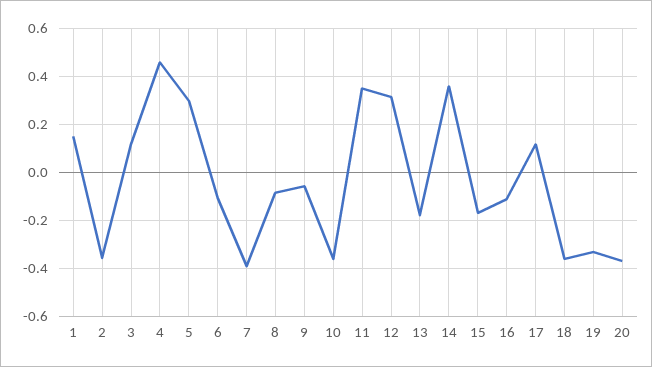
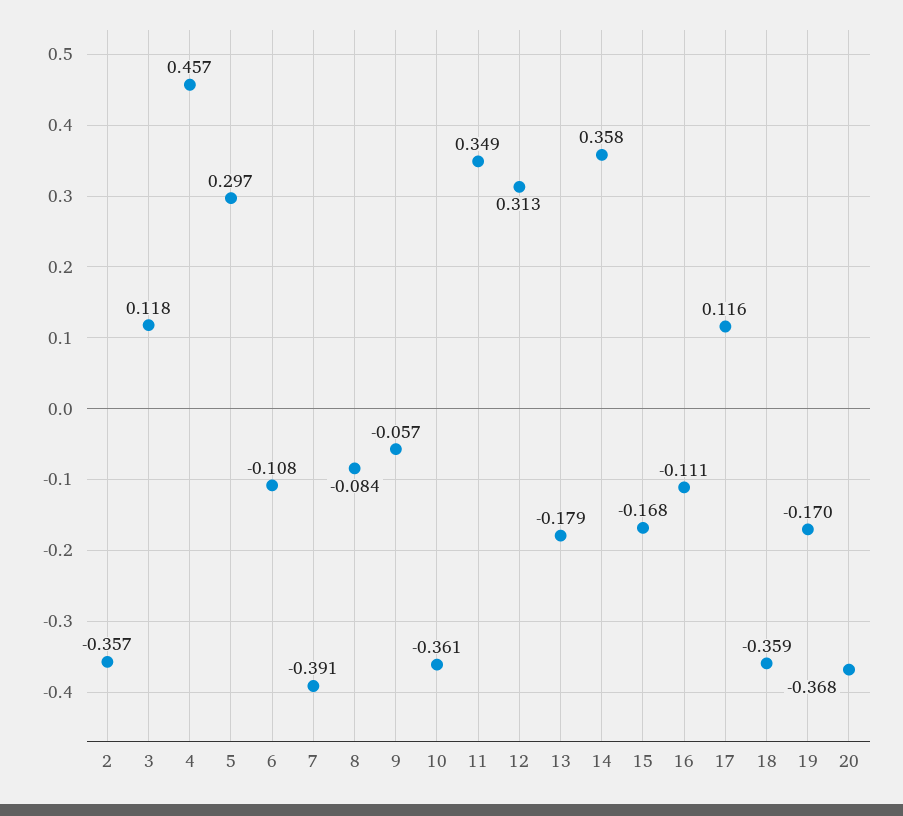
  {
-   "1": 0.15,
    "2": -0.357,
    "3": 0.118,
    "4": 0.457,
    "5": 0.297,
    "6": -0.108,
    "7": -0.391,
    "8": -0.084,
    "9": -0.057,
    "10": -0.361,
    "11": 0.349,
    "12": 0.313,
    "13": -0.179,
    "14": 0.358,
    "15": -0.168,
    "16": -0.111,
    "17": 0.116,
    "18": -0.359,
-   "19": -0.325,
+   "19": -0.17,
    "20": -0.368
  }

